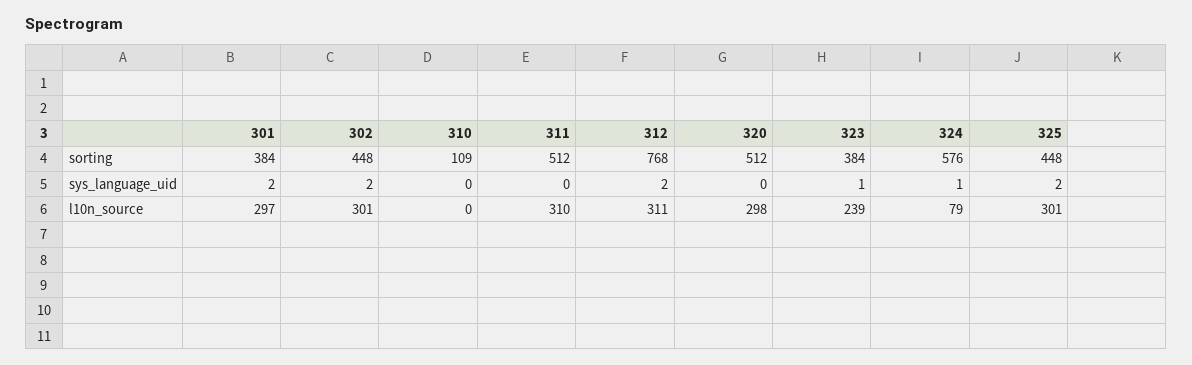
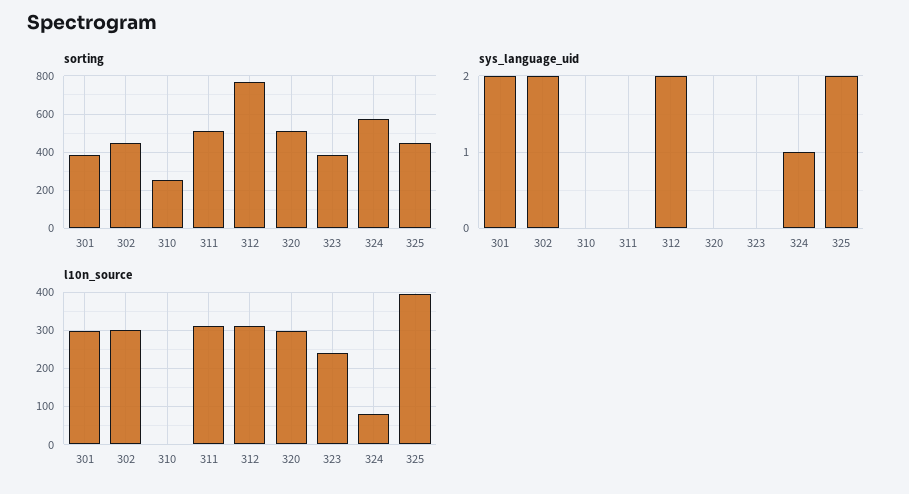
  {
    "sorting": {
      "301": 384,
      "302": 448,
-     "310": 109,
+     "310": 250,
      "311": 512,
      "312": 768,
      "320": 512,
      "323": 384,
      "324": 576,
      "325": 448
    },
    "sys_language_uid": {
      "301": 2,
      "302": 2,
      "310": 0,
      "311": 0,
      "312": 2,
      "320": 0,
-     "323": 1,
+     "323": 0,
      "324": 1,
      "325": 2
    },
    "l10n_source": {
      "301": 297,
      "302": 301,
      "310": 0,
      "311": 310,
      "312": 311,
      "320": 298,
      "323": 239,
      "324": 79,
-     "325": 301
+     "325": 400
    }
  }

